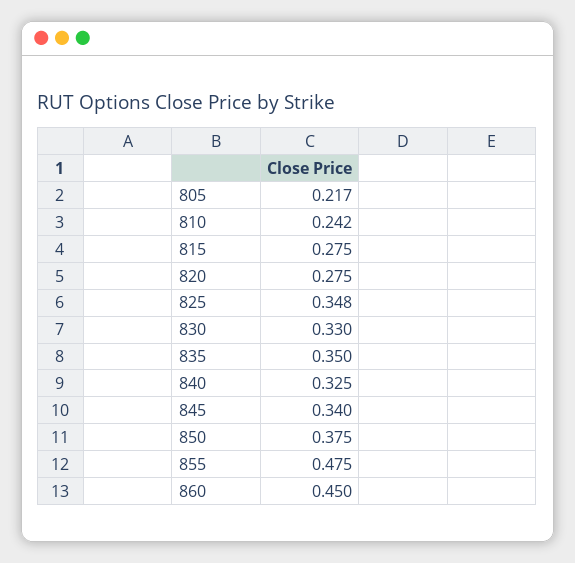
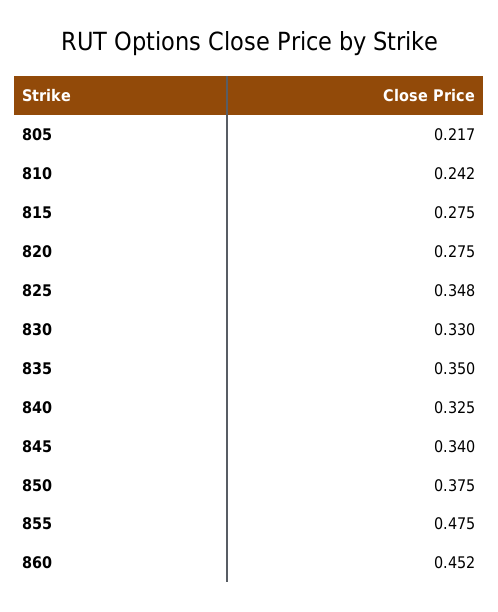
  {
    "805": 0.217,
    "810": 0.242,
    "815": 0.275,
    "820": 0.275,
    "825": 0.348,
    "830": 0.33,
    "835": 0.35,
    "840": 0.325,
    "845": 0.34,
    "850": 0.375,
    "855": 0.475,
-   "860": 0.45
+   "860": 0.452
  }

